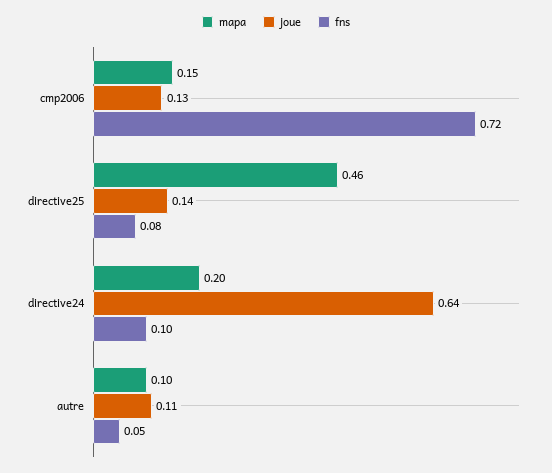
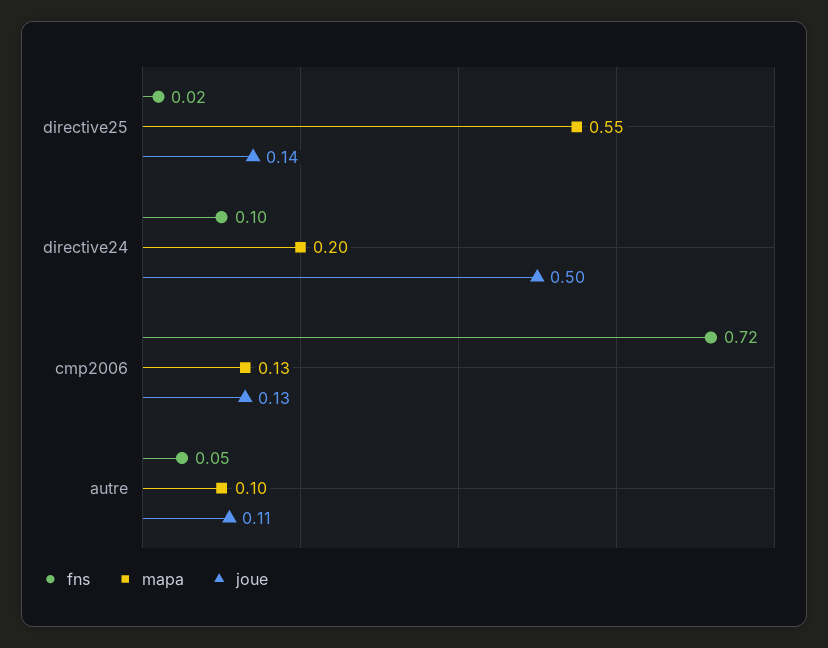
  {
    "mapa": {
-     "cmp2006": 0.15,
+     "cmp2006": 0.13,
-     "directive25": 0.46,
+     "directive25": 0.55,
      "directive24": 0.2,
      "autre": 0.1
    },
    "joue": {
      "cmp2006": 0.13,
      "directive25": 0.14,
-     "directive24": 0.64,
+     "directive24": 0.5,
      "autre": 0.11
    },
    "fns": {
      "cmp2006": 0.72,
-     "directive25": 0.08,
+     "directive25": 0.02,
      "directive24": 0.1,
      "autre": 0.05
    }
  }

